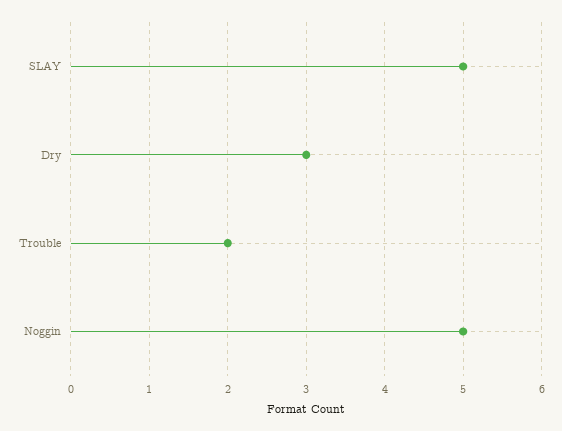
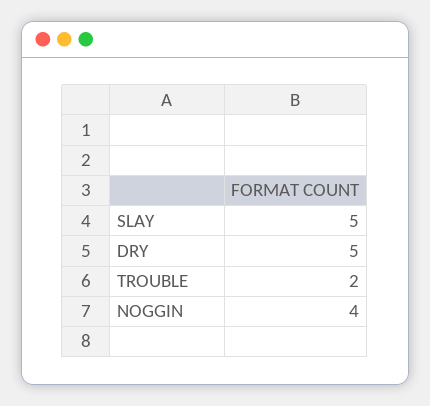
  {
    "SLAY": 5,
-   "Dry": 3,
+   "Dry": 5,
    "Trouble": 2,
-   "Noggin": 5
+   "Noggin": 4
  }

